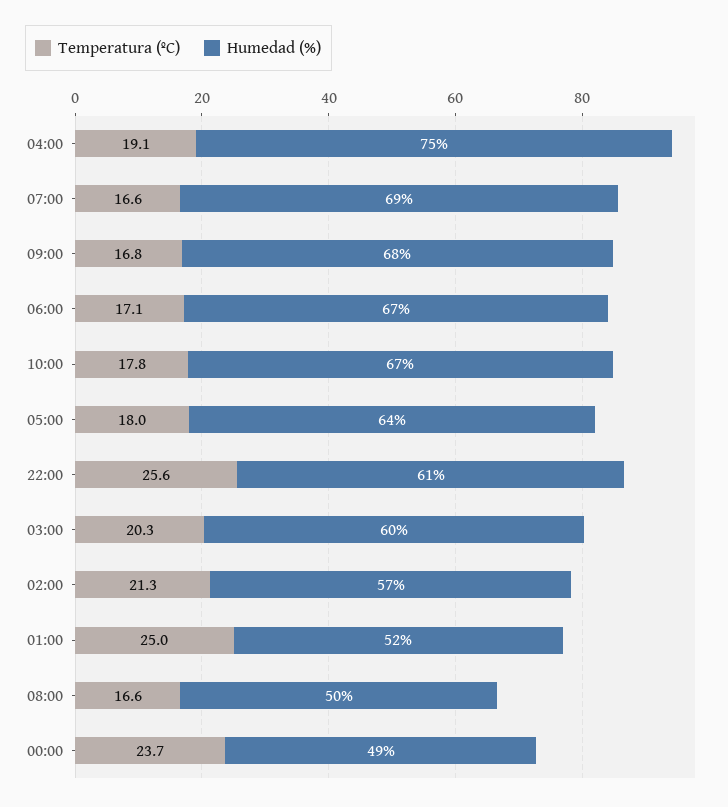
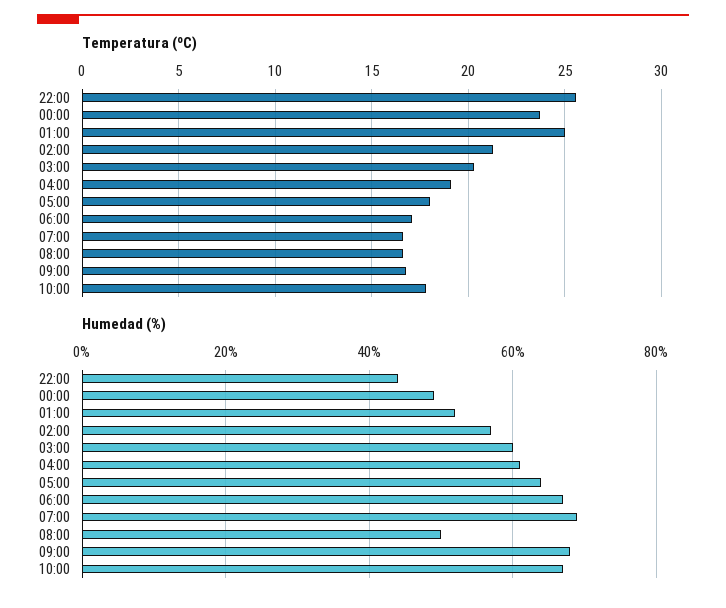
  {
    "Temperatura (ºC)": {
      "04:00": 19.1,
      "07:00": 16.6,
      "09:00": 16.8,
      "06:00": 17.1,
      "10:00": 17.8,
      "05:00": 18,
      "22:00": 25.6,
      "03:00": 20.3,
      "02:00": 21.3,
      "01:00": 25,
      "08:00": 16.6,
      "00:00": 23.7
    },
    "Humedad (%)": {
-     "04:00": 75,
+     "04:00": 60,
      "07:00": 69,
      "09:00": 68,
      "06:00": 67,
      "10:00": 67,
      "05:00": 64,
-     "22:00": 61,
+     "22:00": 45,
      "03:00": 60,
      "02:00": 57,
      "01:00": 52,
      "08:00": 50,
      "00:00": 49
    }
  }

